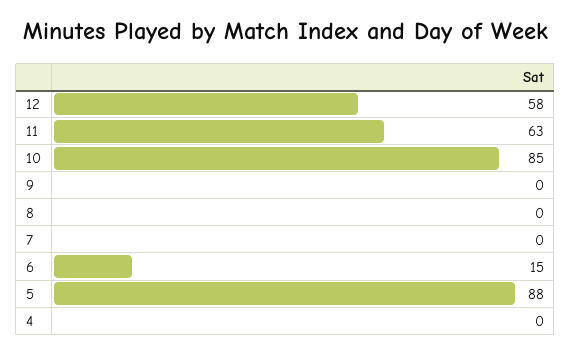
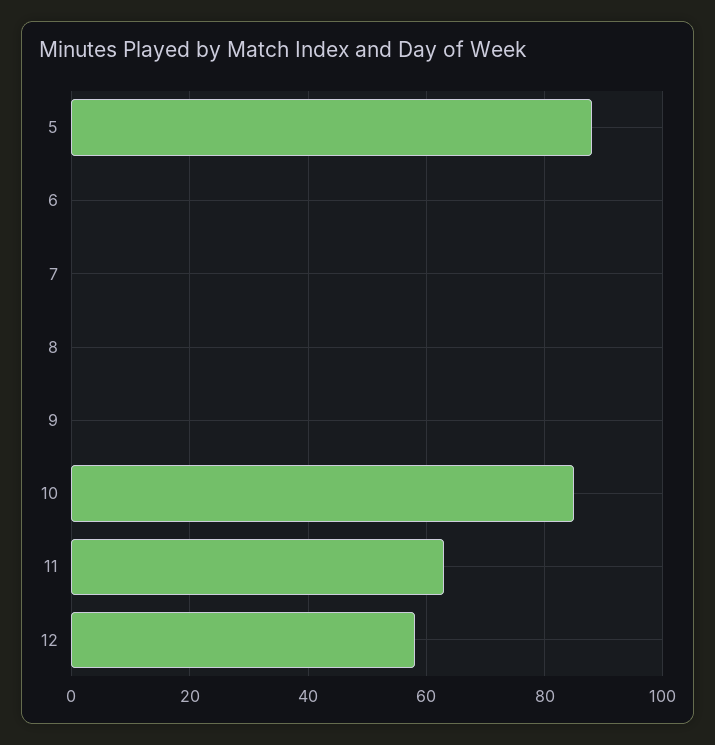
  {
    "12": 58,
    "11": 63,
    "10": 85,
    "9": 0,
    "8": 0,
    "7": 0,
-   "6": 15,
+   "6": 0,
-   "5": 88,
+   "5": 88
-   "4": 0
  }

